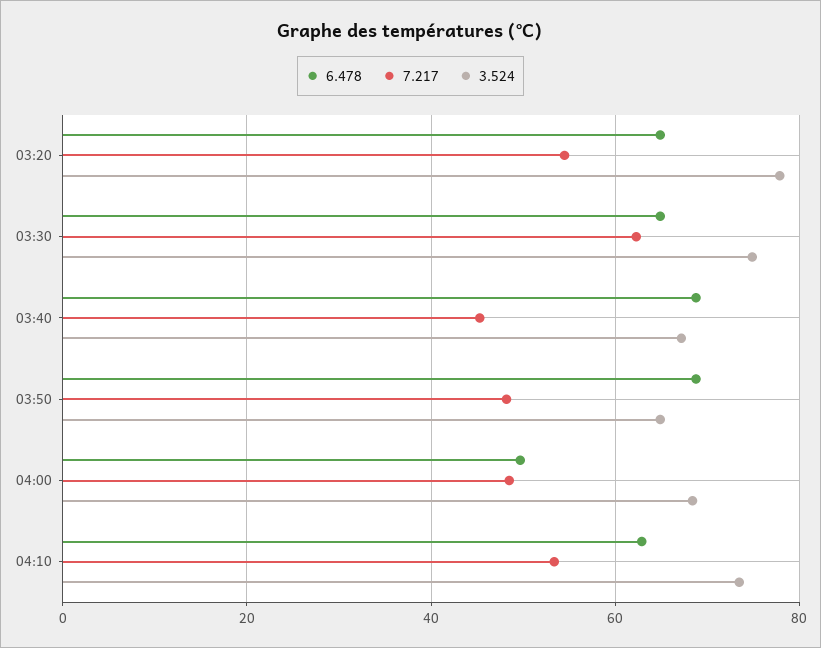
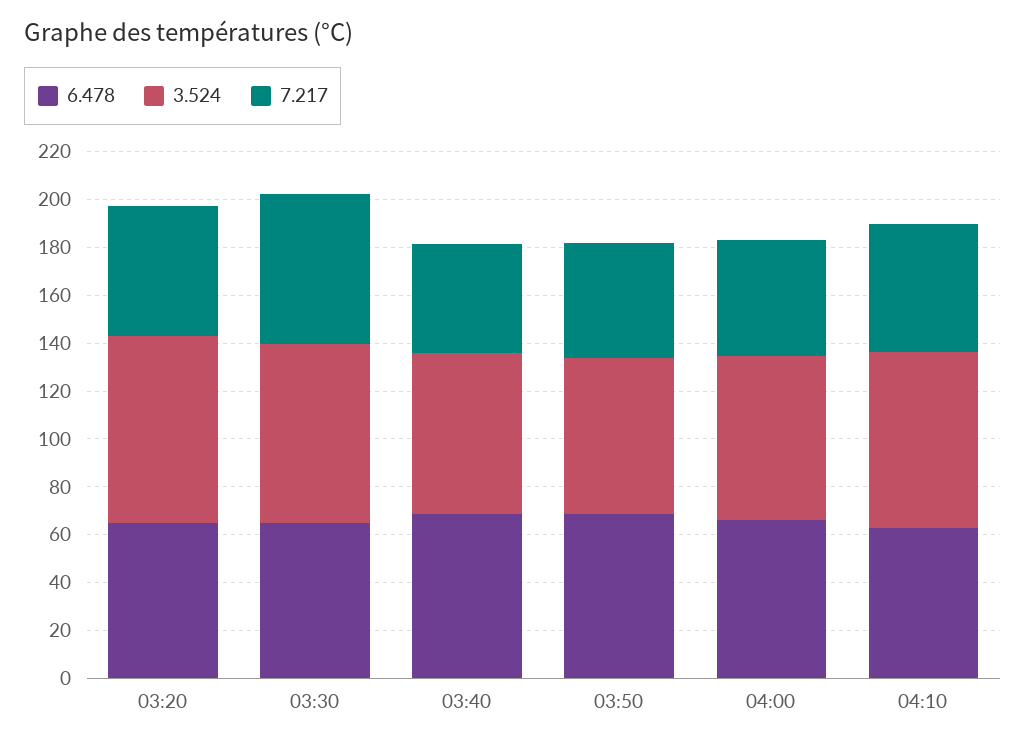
  {
    "6.478": {
      "03:20": 64,
      "03:30": 64,
      "03:40": 68,
      "03:50": 68,
-     "04:00": 50,
+     "04:00": 65,
      "04:10": 62
    },
    "7.217": {
      "03:20": 54,
      "03:30": 62,
      "03:40": 46,
      "03:50": 48,
      "04:00": 48,
      "04:10": 54
    },
    "3.524": {
      "03:20": 78,
      "03:30": 74,
      "03:40": 68,
      "03:50": 64,
      "04:00": 68,
      "04:10": 74
    }
  }

